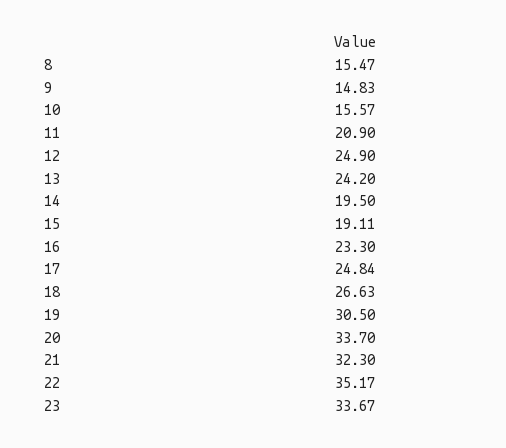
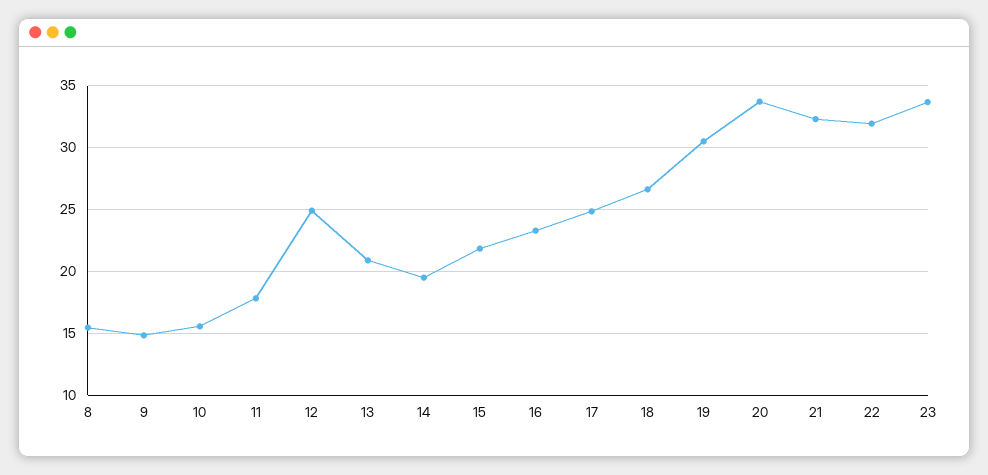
  {
    "8": 15.47,
    "9": 14.83,
    "10": 15.57,
-   "11": 20.9,
+   "11": 18,
    "12": 24.9,
-   "13": 24.2,
+   "13": 21,
    "14": 19.5,
-   "15": 19.11,
+   "15": 22,
    "16": 23.3,
    "17": 24.84,
    "18": 26.63,
    "19": 30.5,
    "20": 33.7,
    "21": 32.3,
-   "22": 35.17,
+   "22": 32,
    "23": 33.67
  }

